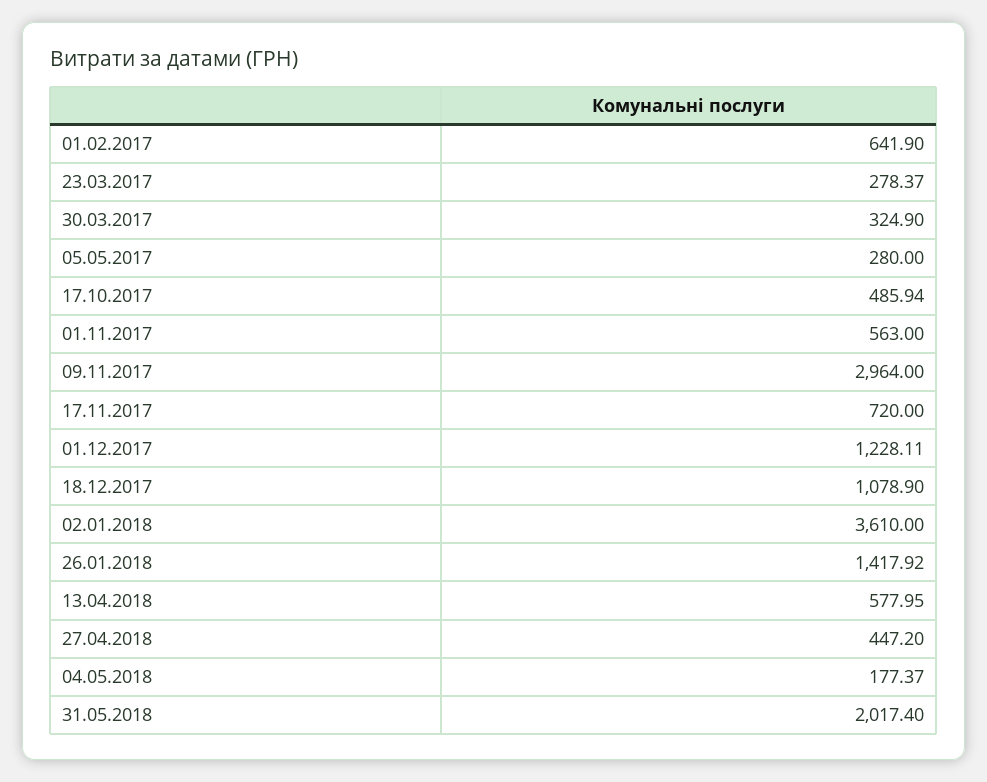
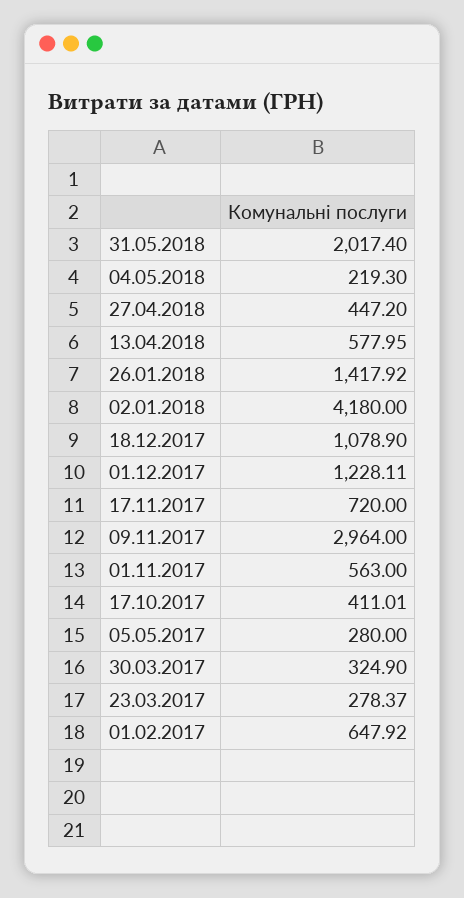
  {
-   "01.02.2017": 641.9,
+   "01.02.2017": 647.92,
    "23.03.2017": 278.37,
    "30.03.2017": 324.9,
    "05.05.2017": 280,
-   "17.10.2017": 485.94,
+   "17.10.2017": 411.01,
    "01.11.2017": 563,
    "09.11.2017": 2964,
    "17.11.2017": 720,
    "01.12.2017": 1228.11,
    "18.12.2017": 1078.9,
-   "02.01.2018": 3610,
+   "02.01.2018": 4180,
    "26.01.2018": 1417.92,
    "13.04.2018": 577.95,
    "27.04.2018": 447.2,
-   "04.05.2018": 177.37,
+   "04.05.2018": 219.3,
    "31.05.2018": 2017.4
  }

